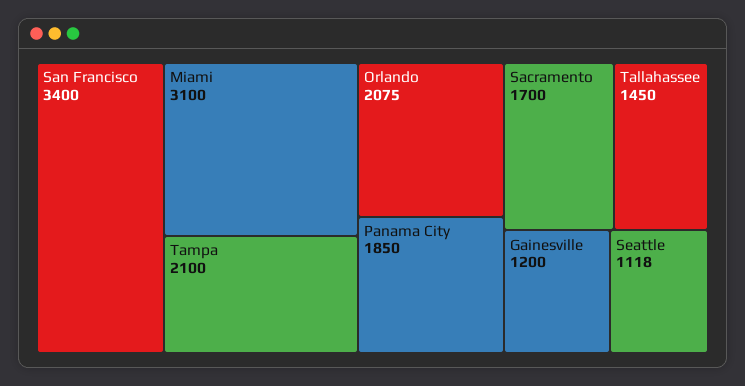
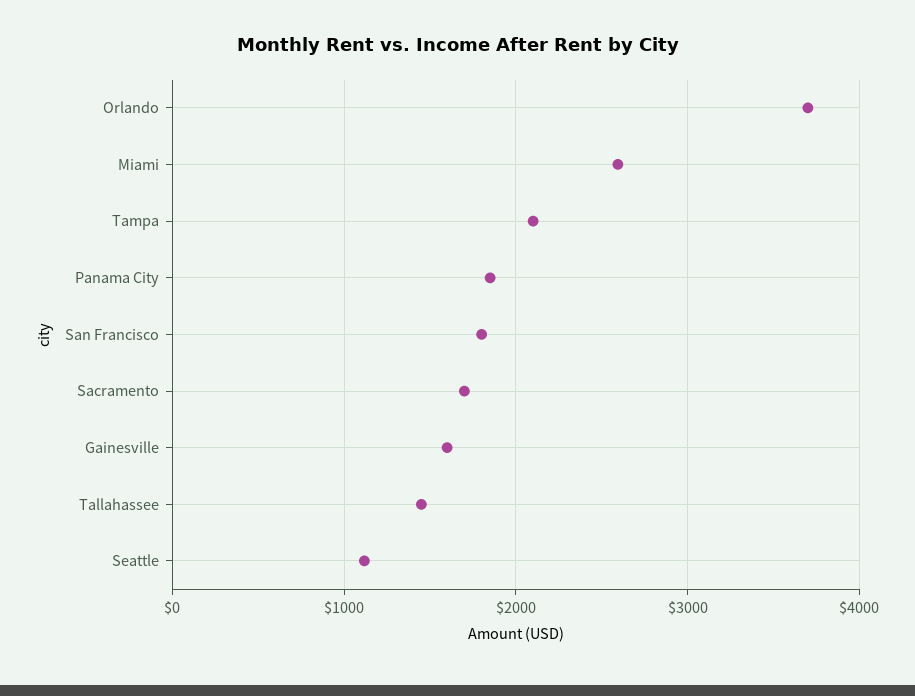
  {
-   "San Francisco": 3400,
+   "San Francisco": 1800,
-   "Miami": 3100,
+   "Miami": 2600,
    "Tampa": 2100,
-   "Orlando": 2075,
+   "Orlando": 3700,
    "Panama City": 1850,
    "Sacramento": 1700,
    "Tallahassee": 1450,
-   "Gainesville": 1200,
+   "Gainesville": 1600,
    "Seattle": 1118
  }

